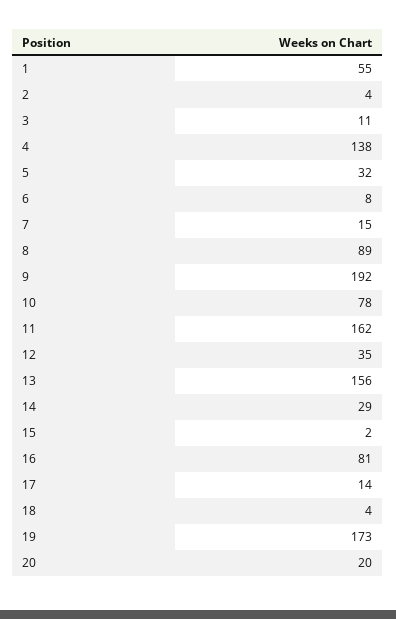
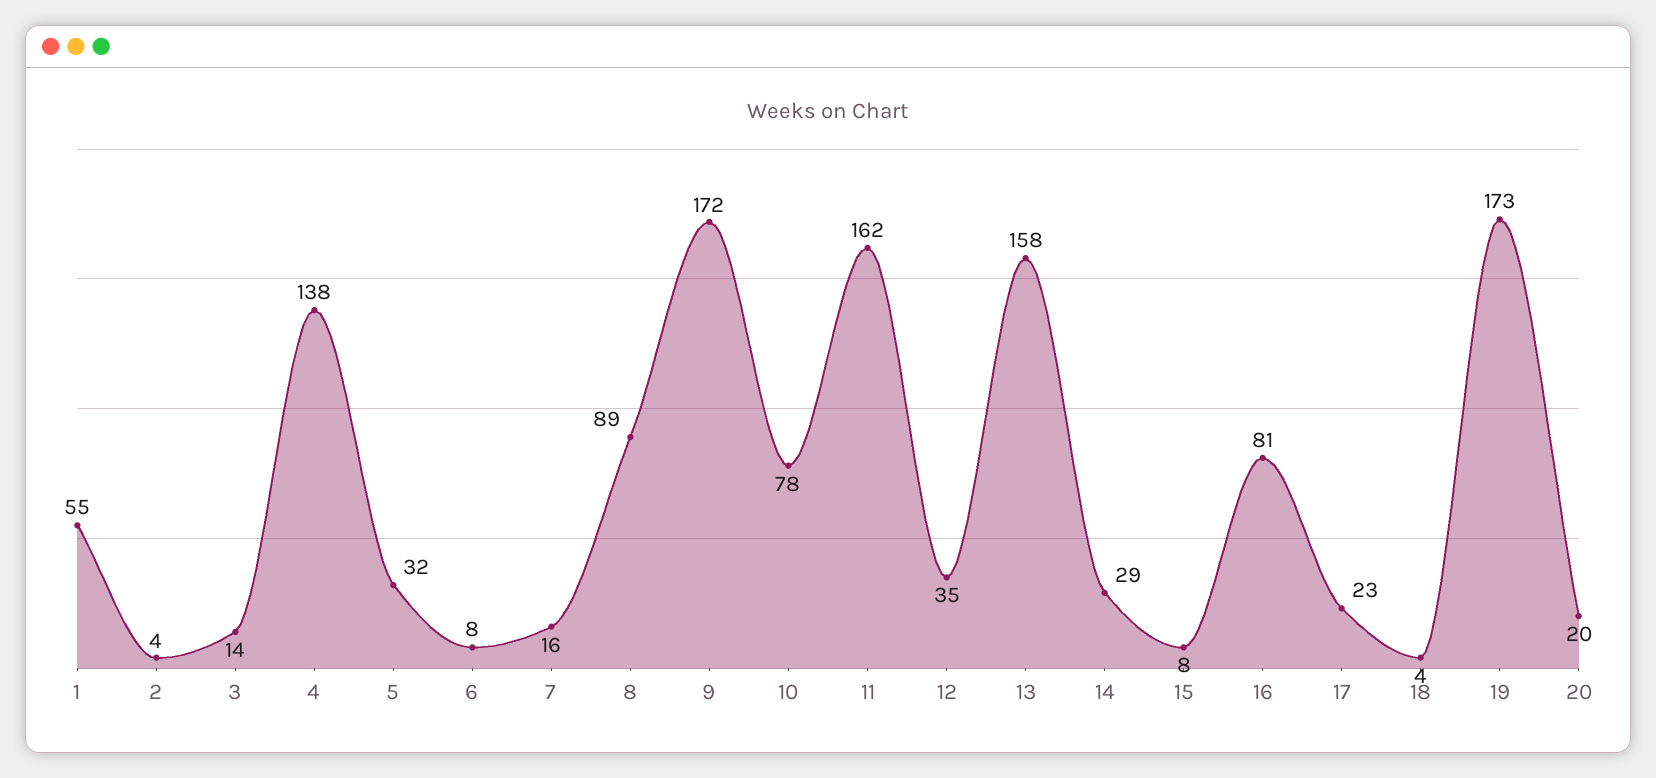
  {
    "1": 55,
    "2": 4,
-   "3": 11,
+   "3": 14,
    "4": 138,
    "5": 32,
    "6": 8,
-   "7": 15,
+   "7": 16,
    "8": 89,
-   "9": 192,
+   "9": 172,
    "10": 78,
    "11": 162,
    "12": 35,
-   "13": 156,
+   "13": 158,
    "14": 29,
-   "15": 2,
+   "15": 8,
    "16": 81,
-   "17": 14,
+   "17": 23,
    "18": 4,
    "19": 173,
    "20": 20
  }

